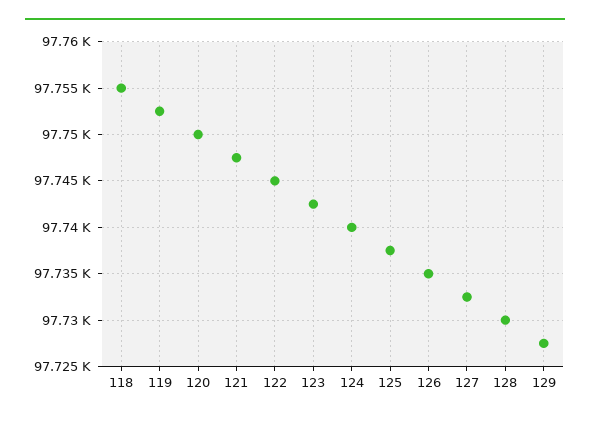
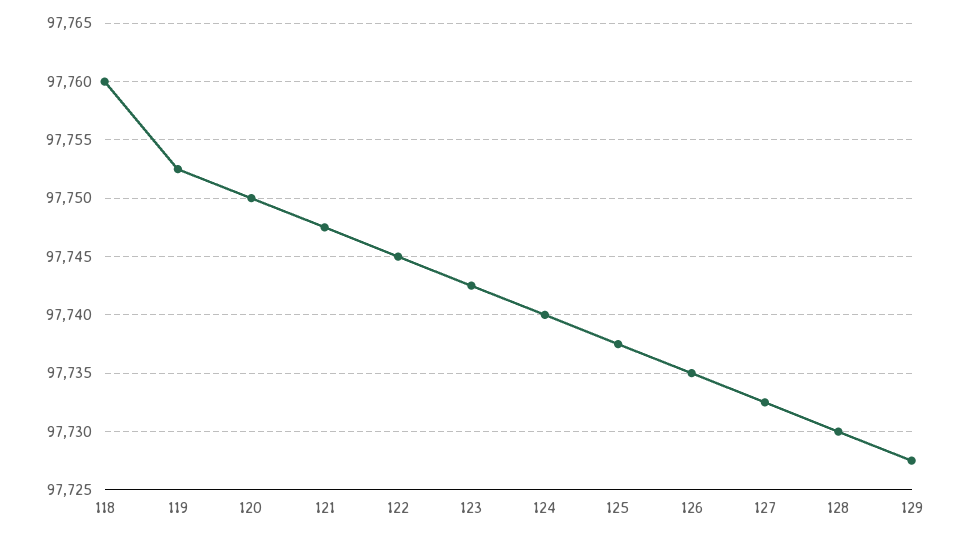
  {
-   "118": 97755,
+   "118": 97760,
    "119": 97753,
    "120": 97750,
    "121": 97748,
    "122": 97745,
    "123": 97743,
    "124": 97740,
    "125": 97738,
    "126": 97735,
    "127": 97733,
    "128": 97730,
    "129": 97728
  }

